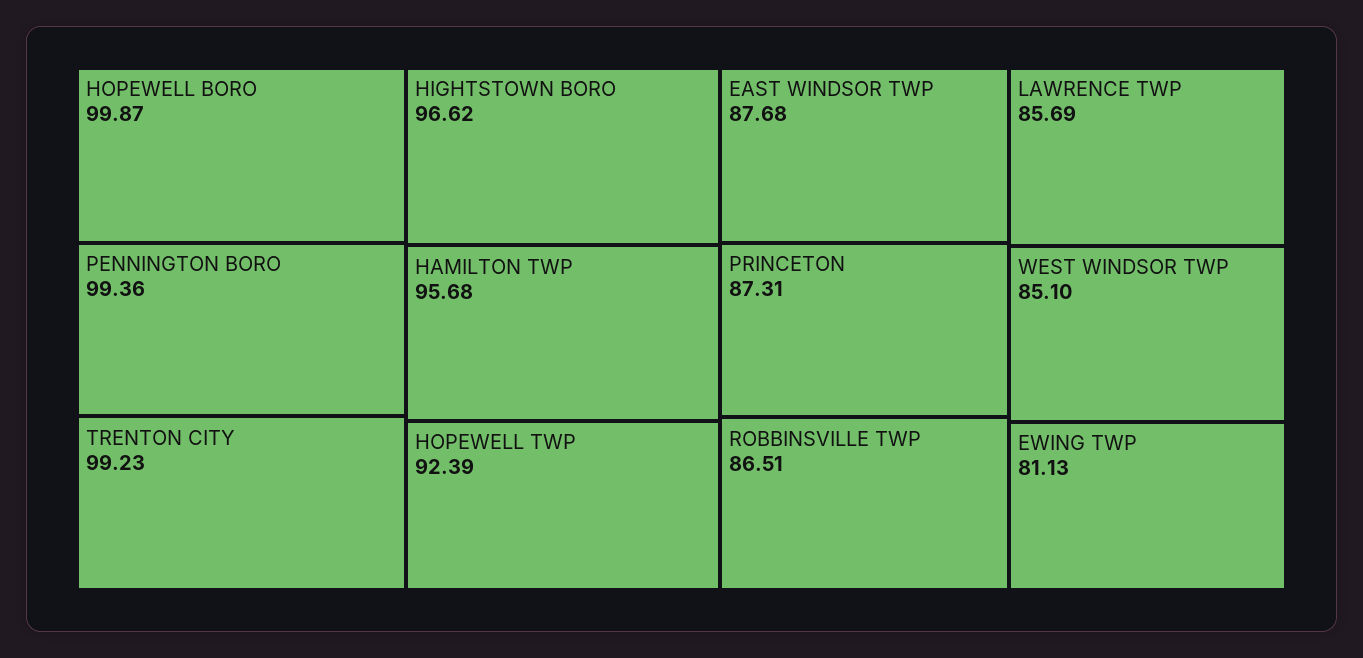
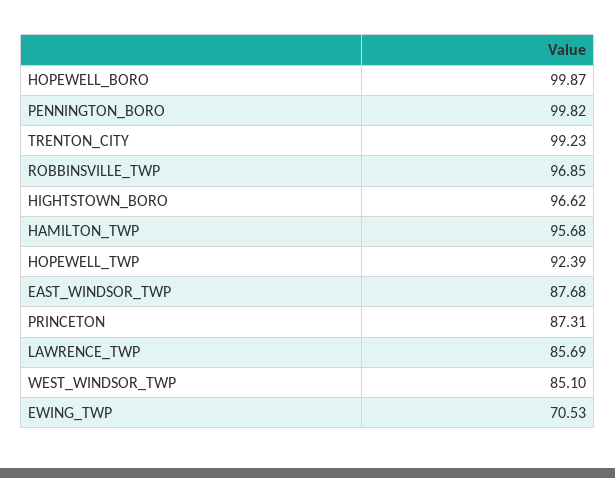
  {
    "HOPEWELL BORO": 99.87,
-   "PENNINGTON BORO": 99.36,
+   "PENNINGTON BORO": 99.82,
    "TRENTON CITY": 99.23,
    "HIGHTSTOWN BORO": 96.62,
    "HAMILTON TWP": 95.68,
    "HOPEWELL TWP": 92.39,
    "EAST WINDSOR TWP": 87.68,
    "PRINCETON": 87.31,
-   "ROBBINSVILLE TWP": 86.51,
+   "ROBBINSVILLE TWP": 96.85,
    "LAWRENCE TWP": 85.69,
    "WEST WINDSOR TWP": 85.1,
-   "EWING TWP": 81.13
+   "EWING TWP": 70.53
  }

